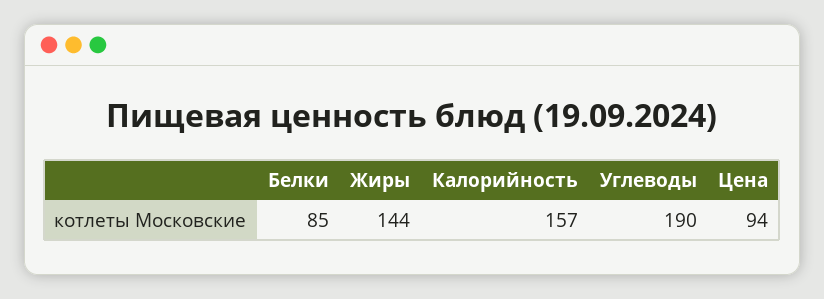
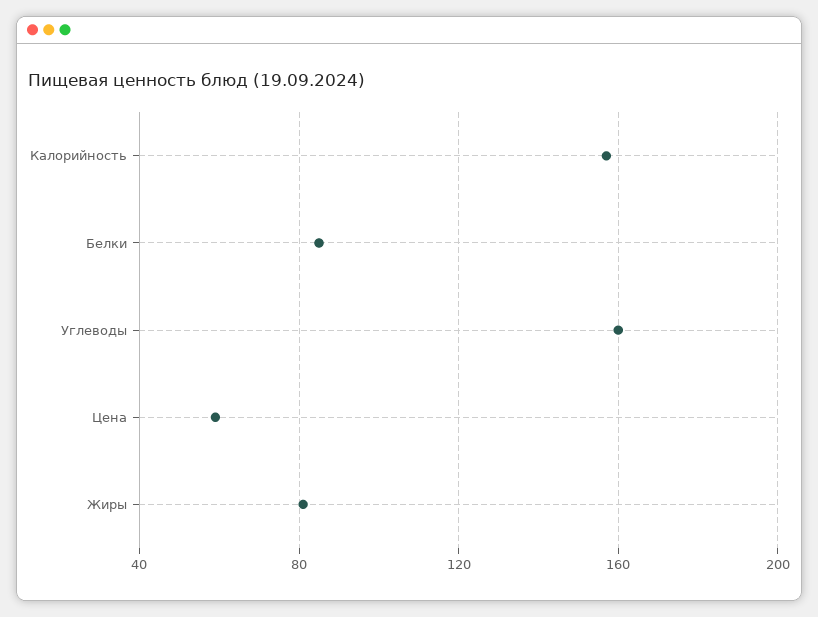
  {
    "Белки": 85,
-   "Жиры": 144,
+   "Жиры": 80,
    "Калорийность": 157,
-   "Углеводы": 190,
+   "Углеводы": 160,
-   "Цена": 94
+   "Цена": 60
  }

